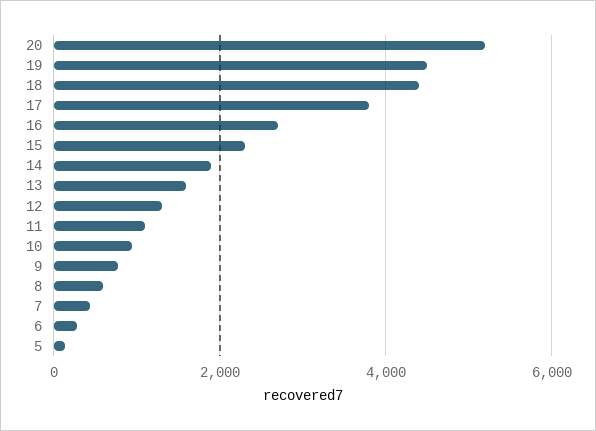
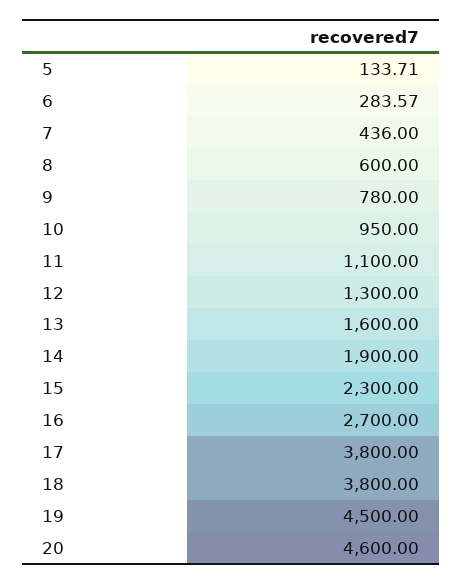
  {
-   "20": 5200,
+   "20": 4600,
    "19": 4500,
-   "18": 4400,
+   "18": 3800,
    "17": 3800,
    "16": 2700,
    "15": 2300,
    "14": 1900,
    "13": 1600,
    "12": 1300,
    "11": 1100,
    "10": 950,
    "9": 780,
    "8": 600,
    "7": 436,
    "6": 283.57,
    "5": 133.71
  }

